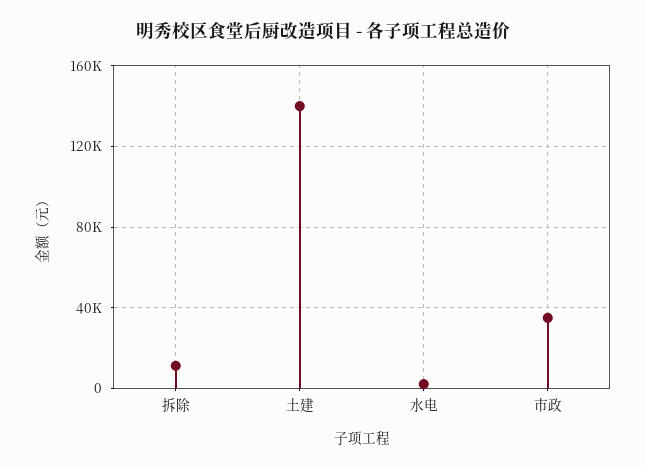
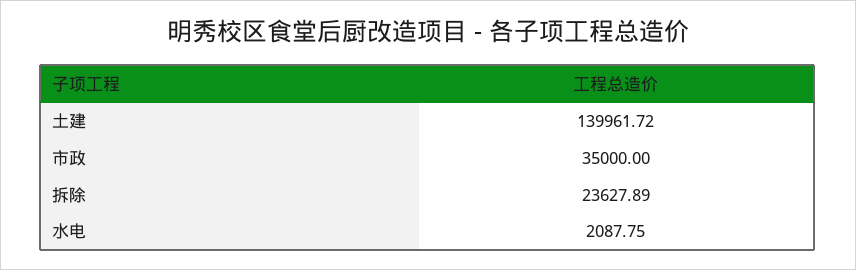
  {
-   "拆除": 10000,
+   "拆除": 23627.89,
    "土建": 139961.72,
    "水电": 2087.75,
    "市政": 35000
  }

